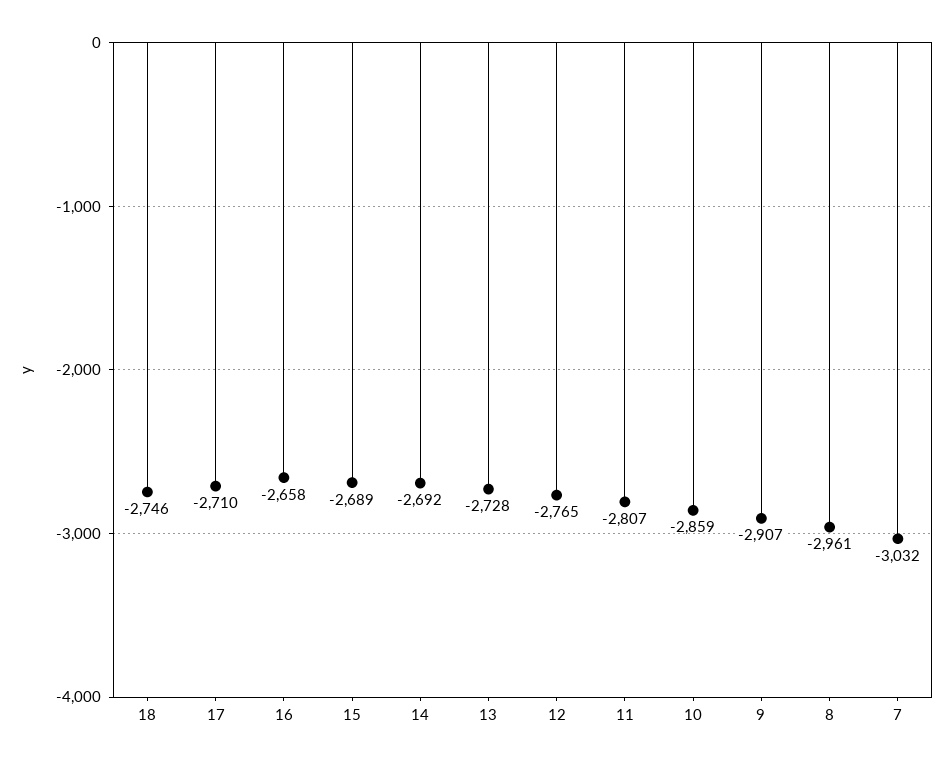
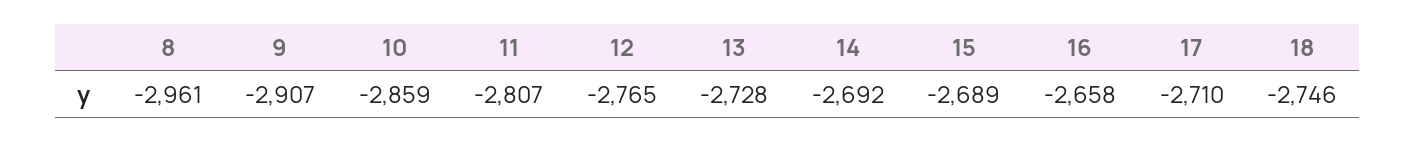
  {
    "18": -2746,
    "17": -2710,
    "16": -2658,
    "15": -2689,
    "14": -2692,
    "13": -2728,
    "12": -2765,
    "11": -2807,
    "10": -2859,
    "9": -2907,
-   "8": -2961,
+   "8": -2961
-   "7": -3032
  }

